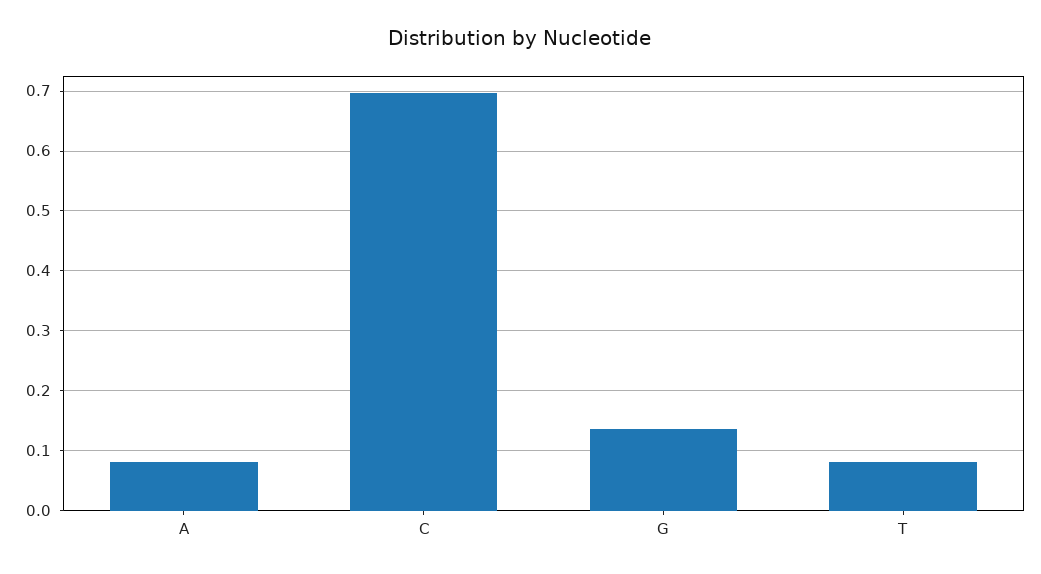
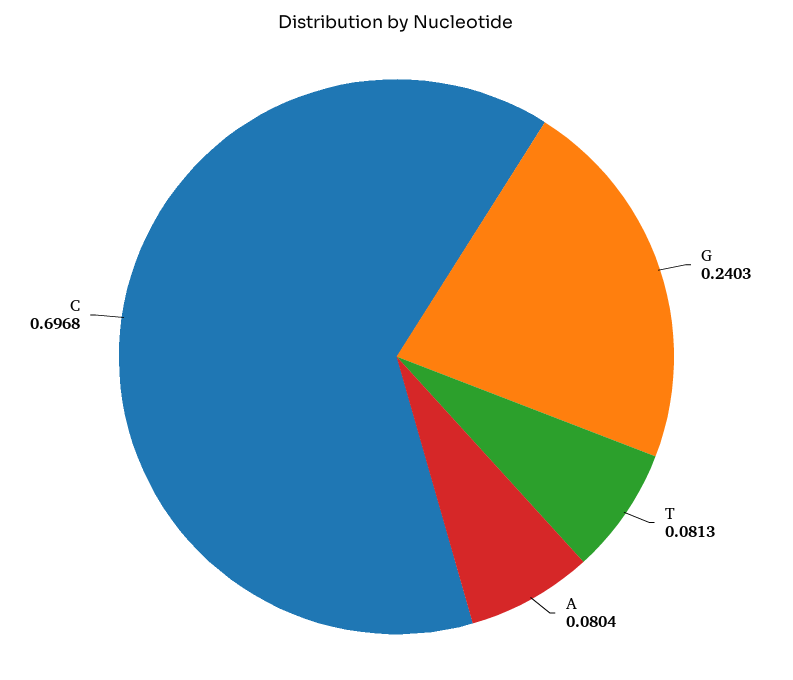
  {
    "A": 0.0804,
    "C": 0.6968,
-   "G": 0.14,
+   "G": 0.2403,
    "T": 0.0813
  }

